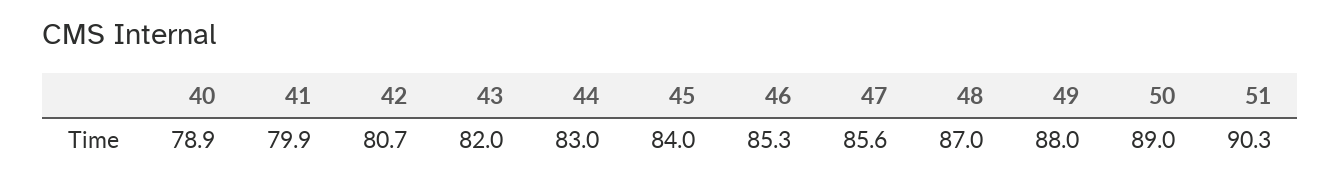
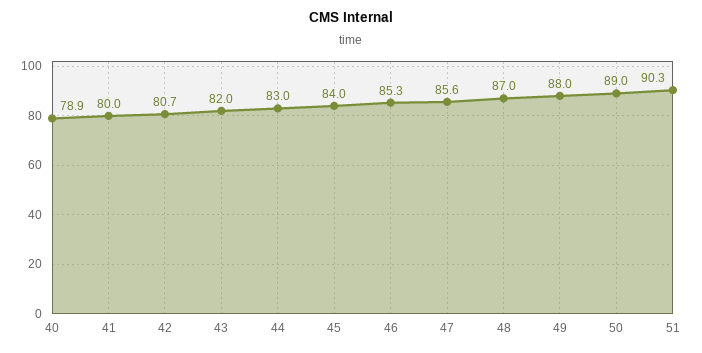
  {
    "40": 78.9,
-   "41": 79.9,
+   "41": 80,
    "42": 80.7,
    "43": 82,
    "44": 83,
    "45": 84,
    "46": 85.3,
    "47": 85.6,
    "48": 87,
    "49": 88,
    "50": 89,
    "51": 90.3
  }

